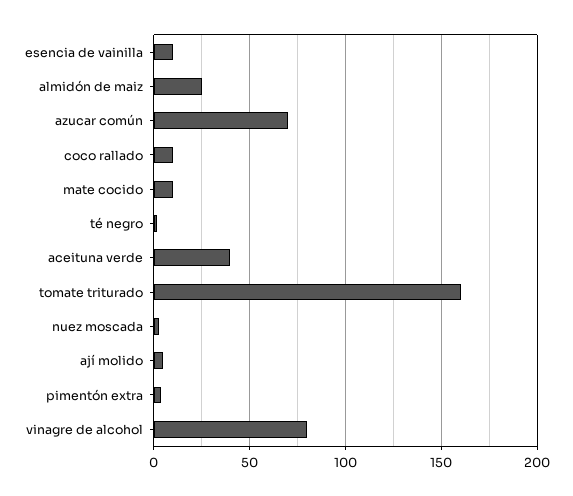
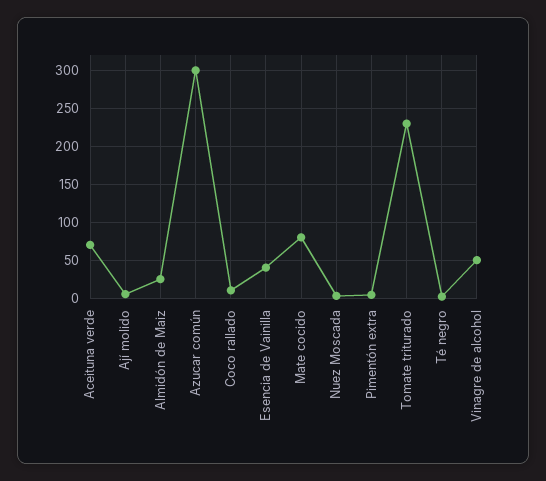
  {
-   "esencia de vainilla": 10,
+   "esencia de vainilla": 40,
    "almidón de maiz": 25,
-   "azucar común": 70,
+   "azucar común": 300,
    "coco rallado": 10,
-   "mate cocido": 10,
+   "mate cocido": 80,
    "té negro": 0,
-   "aceituna verde": 40,
+   "aceituna verde": 70,
-   "tomate triturado": 160,
+   "tomate triturado": 230,
    "nuez moscada": 5,
    "ají molido": 5,
    "pimentón extra": 5,
-   "vinagre de alcohol": 80
+   "vinagre de alcohol": 50
  }

